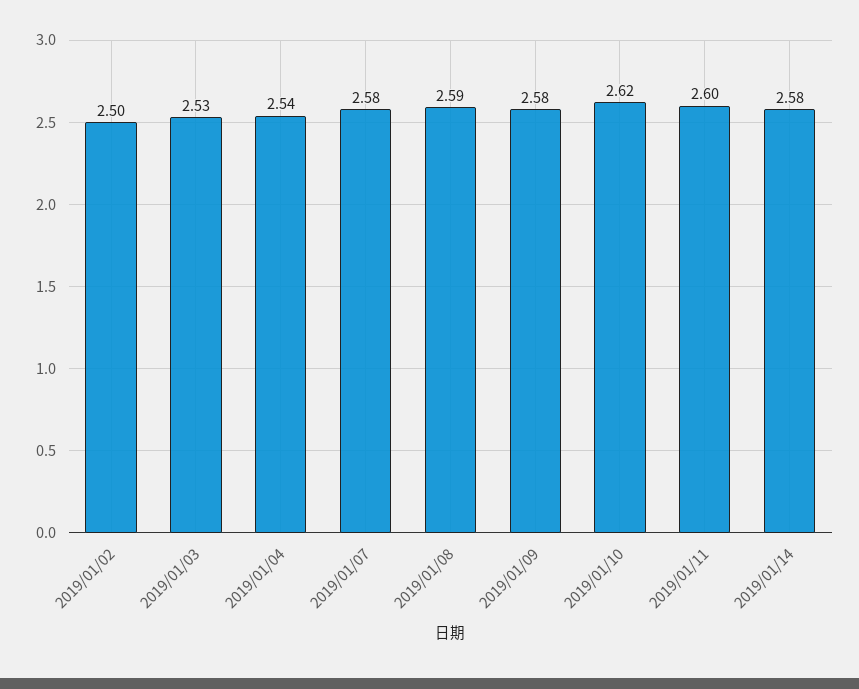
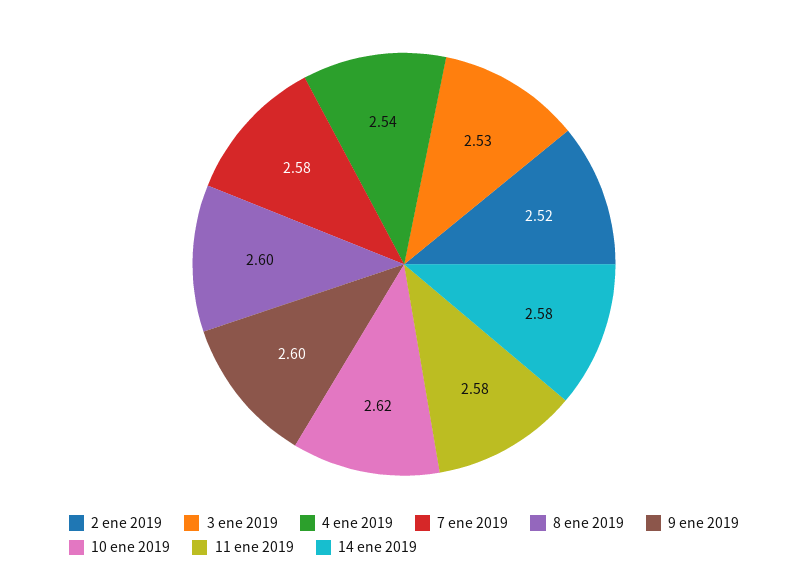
  {
-   "2019/01/02": 2.5,
+   "2019/01/02": 2.52,
    "2019/01/03": 2.53,
    "2019/01/04": 2.54,
    "2019/01/07": 2.58,
-   "2019/01/08": 2.59,
+   "2019/01/08": 2.6,
-   "2019/01/09": 2.58,
+   "2019/01/09": 2.6,
    "2019/01/10": 2.62,
-   "2019/01/11": 2.6,
+   "2019/01/11": 2.58,
    "2019/01/14": 2.58
  }

